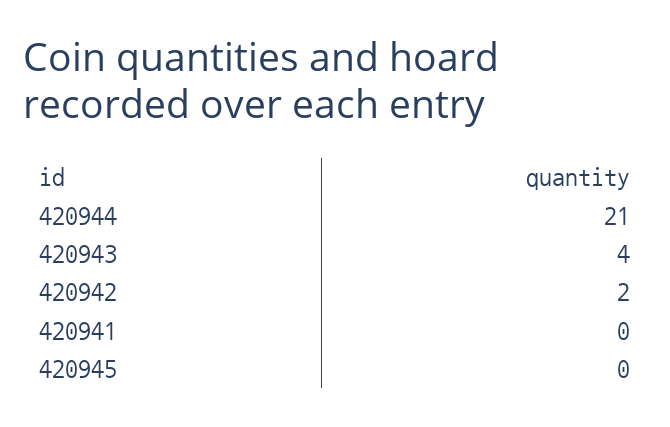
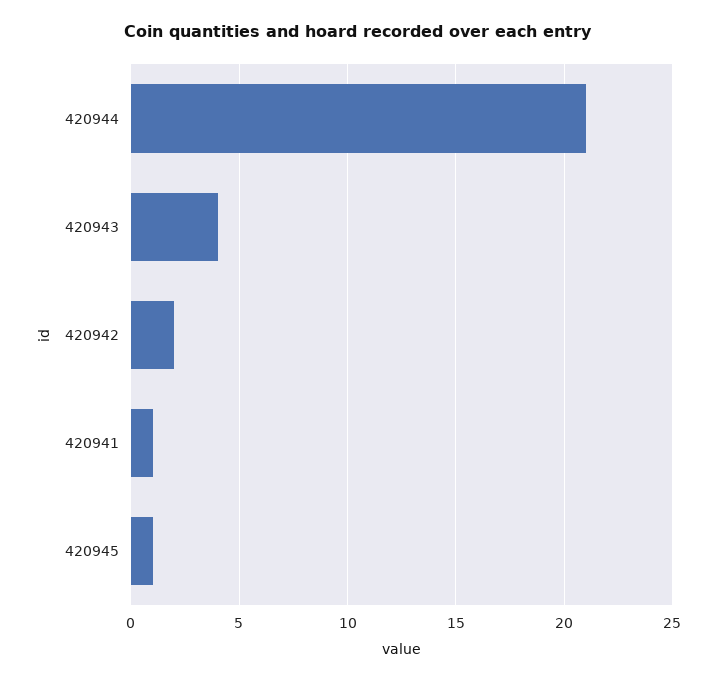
  {
    "420944": 21,
    "420943": 4,
    "420942": 2,
-   "420941": 0,
+   "420941": 1,
-   "420945": 0
+   "420945": 1
  }

